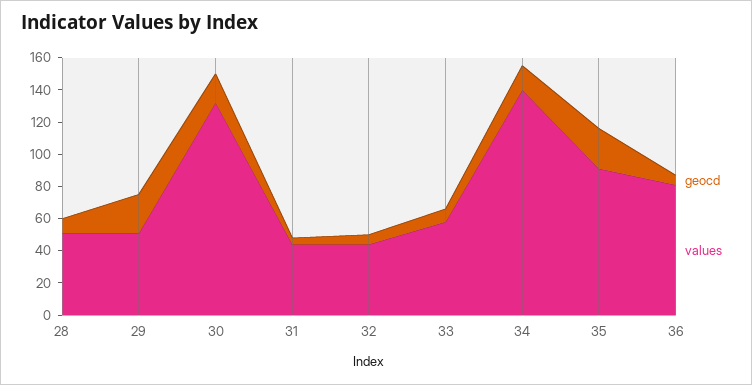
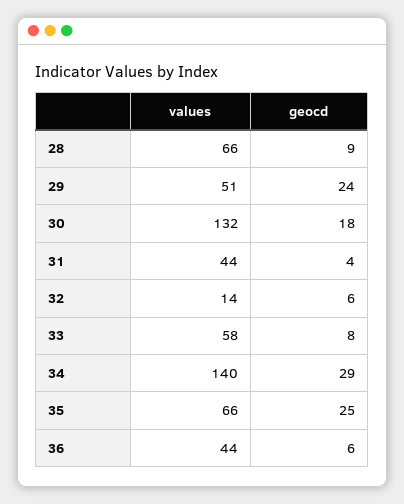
  {
    "geocd": {
      "28": 9,
      "29": 24,
      "30": 18,
      "31": 4,
      "32": 6,
      "33": 8,
-     "34": 15,
+     "34": 29,
      "35": 25,
      "36": 6
    },
    "values": {
-     "28": 50,
+     "28": 66,
      "29": 51,
      "30": 132,
      "31": 44,
-     "32": 45,
+     "32": 14,
      "33": 58,
      "34": 140,
-     "35": 90,
+     "35": 66,
-     "36": 80
+     "36": 44
    }
  }

